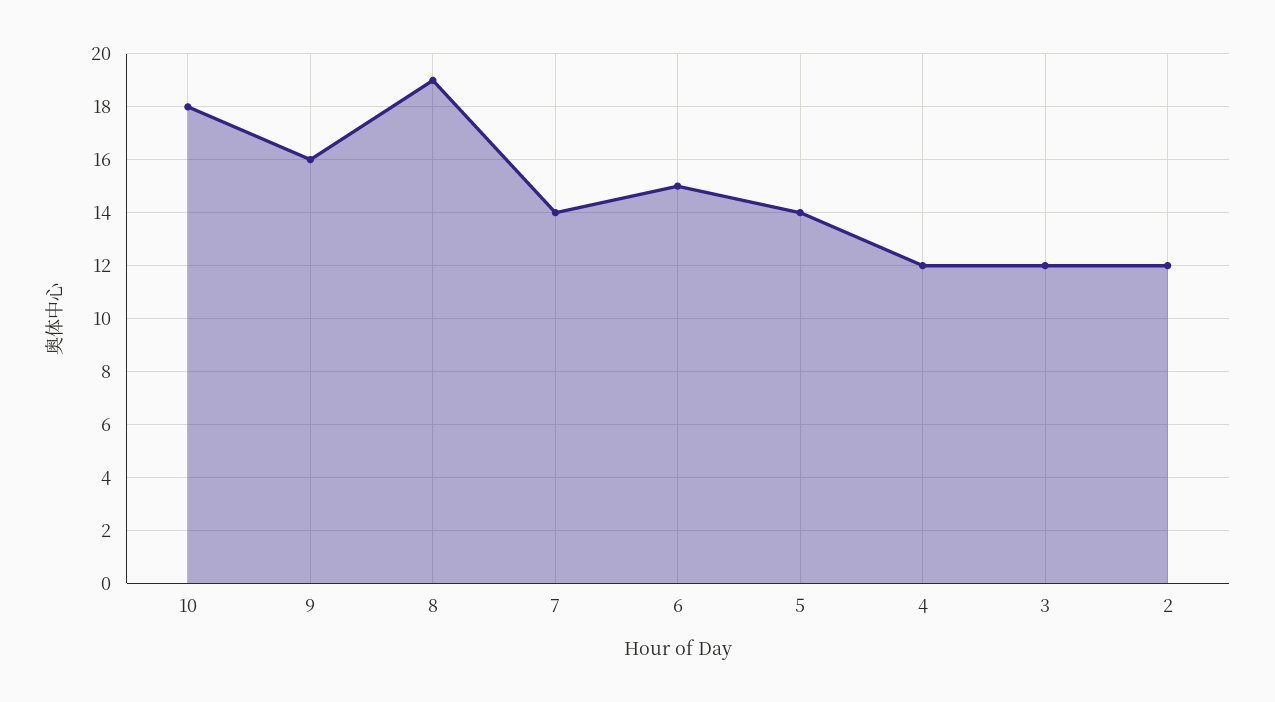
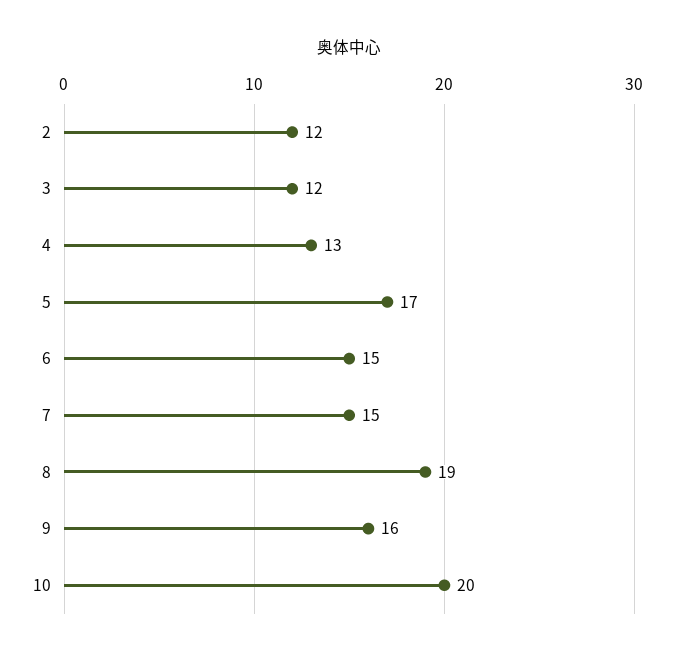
  {
-   "10": 18,
+   "10": 20,
    "9": 16,
    "8": 19,
-   "7": 14,
+   "7": 15,
    "6": 15,
-   "5": 14,
+   "5": 17,
-   "4": 12,
+   "4": 13,
    "3": 12,
    "2": 12
  }

